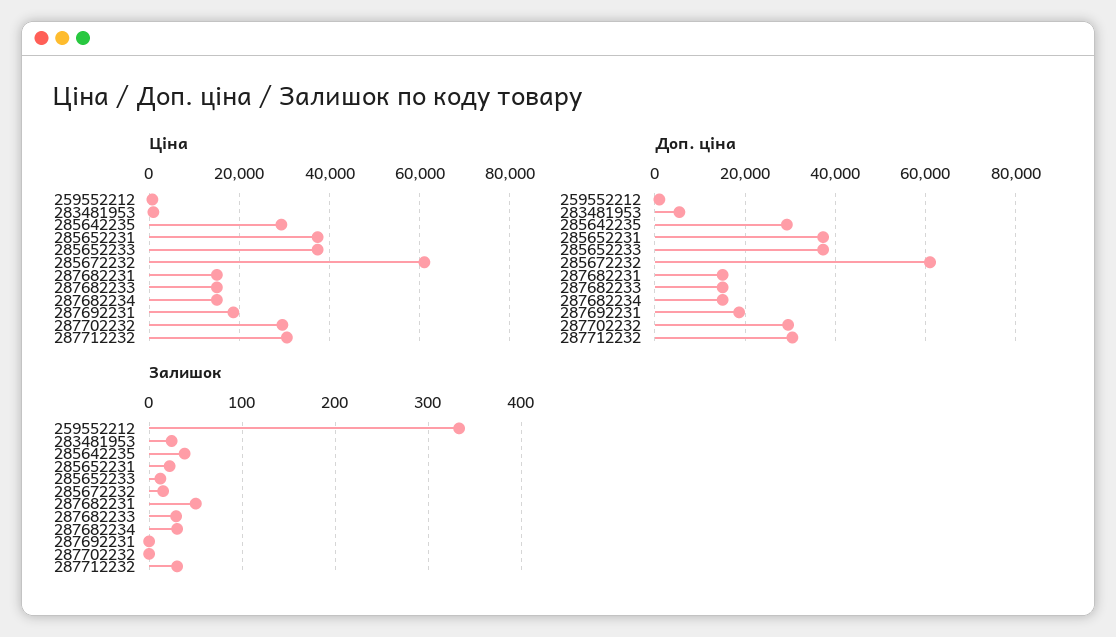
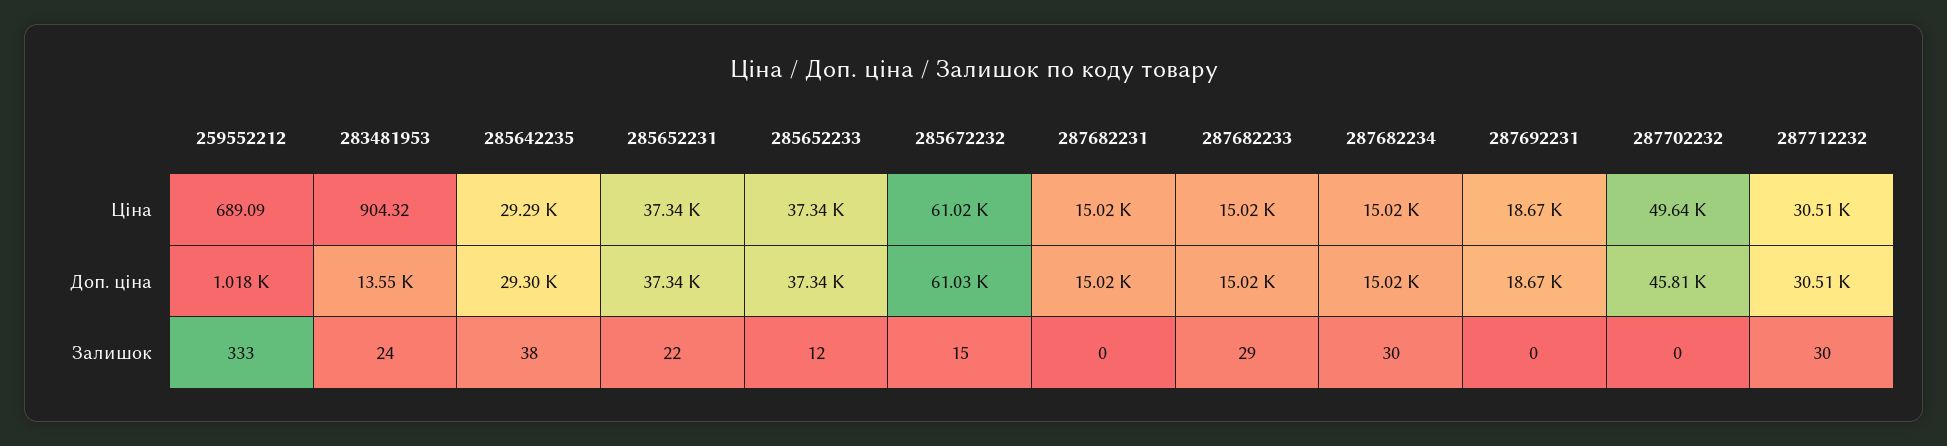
  {
    "Ціна": {
      "259552212": 689.09,
      "283481953": 904.32,
      "285642235": 29290,
      "285652231": 37340,
      "285652233": 37340,
      "285672232": 61020,
      "287682231": 15020,
      "287682233": 15020,
      "287682234": 15020,
      "287692231": 18670,
-     "287702232": 30000,
+     "287702232": 49640,
      "287712232": 30510
    },
    "Доп. ціна": {
      "259552212": 1018,
-     "283481953": 6000,
+     "283481953": 13550,
      "285642235": 29300,
      "285652231": 37340,
      "285652233": 37340,
      "285672232": 61030,
      "287682231": 15020,
      "287682233": 15020,
      "287682234": 15020,
      "287692231": 18670,
-     "287702232": 30000,
+     "287702232": 45810,
      "287712232": 30510
    },
    "Залишок": {
      "259552212": 333,
      "283481953": 24,
      "285642235": 38,
      "285652231": 22,
      "285652233": 12,
      "285672232": 15,
-     "287682231": 50,
+     "287682231": 0,
      "287682233": 29,
      "287682234": 30,
      "287692231": 0,
      "287702232": 0,
      "287712232": 30
    }
  }

